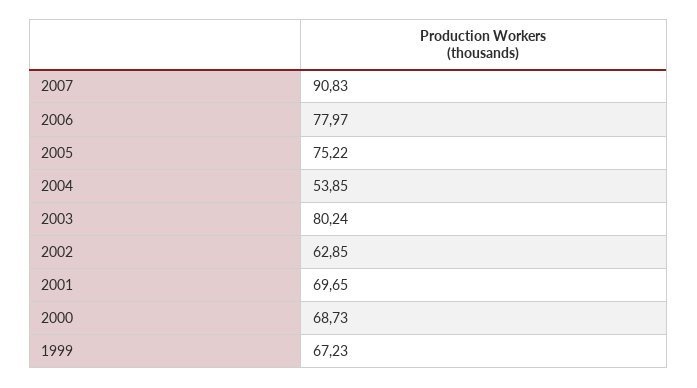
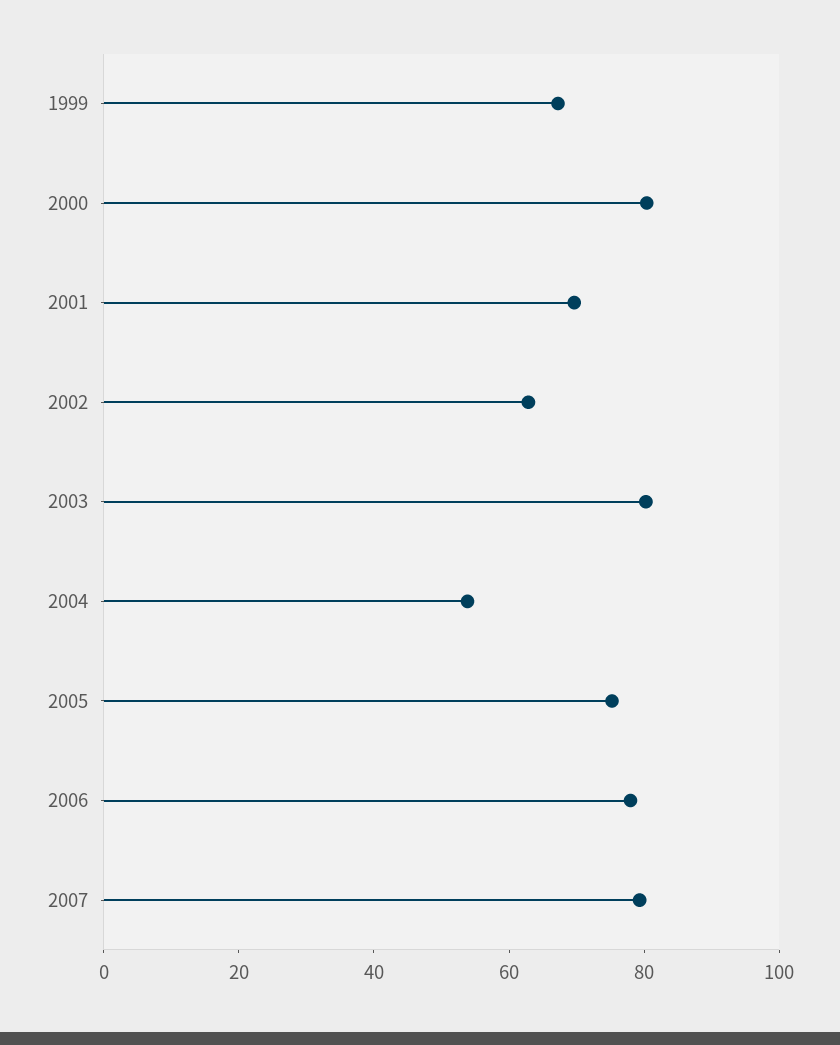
  {
-   "2007": 90.83,
+   "2007": 80,
    "2006": 77.97,
    "2005": 75.22,
    "2004": 53.85,
    "2003": 80.24,
    "2002": 62.85,
    "2001": 69.65,
-   "2000": 68.73,
+   "2000": 80,
    "1999": 67.23
  }

